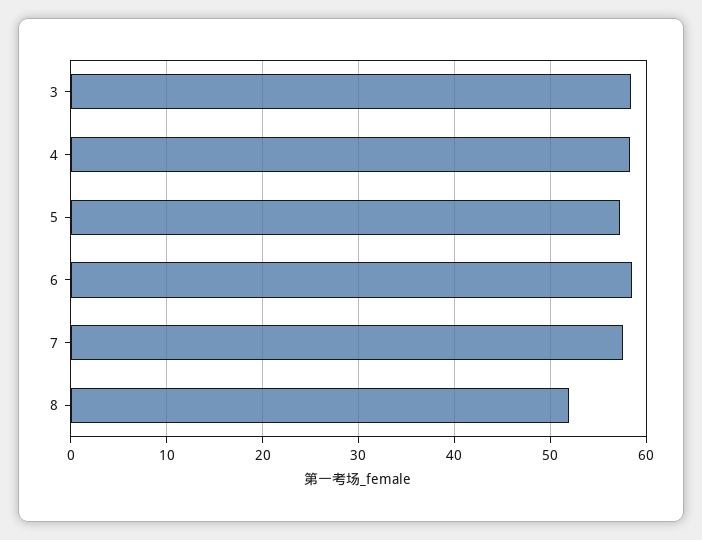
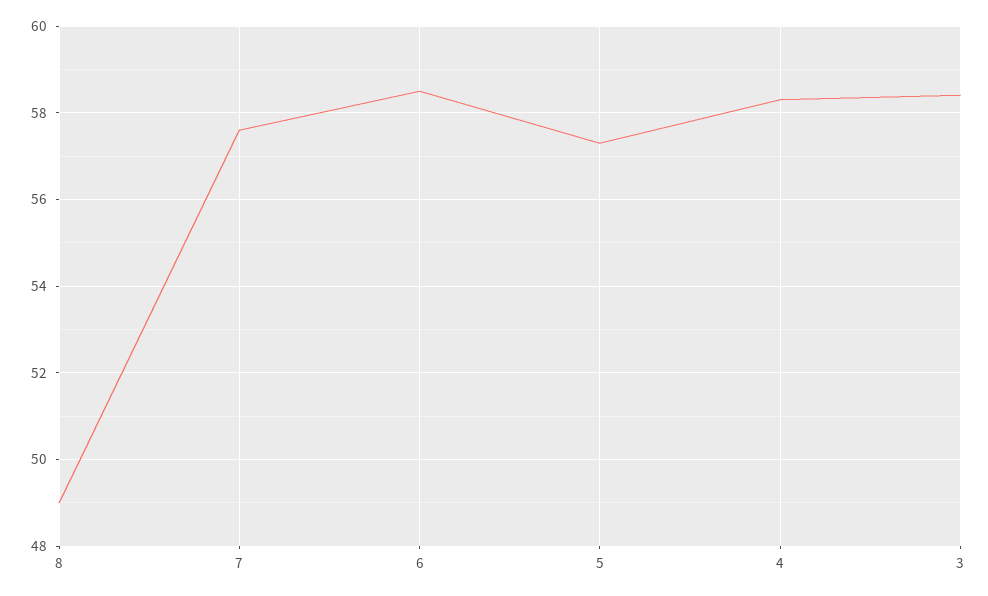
  {
    "3": 58.5,
    "4": 58.5,
    "5": 57.5,
    "6": 58.5,
    "7": 57.5,
-   "8": 52
+   "8": 49
  }

